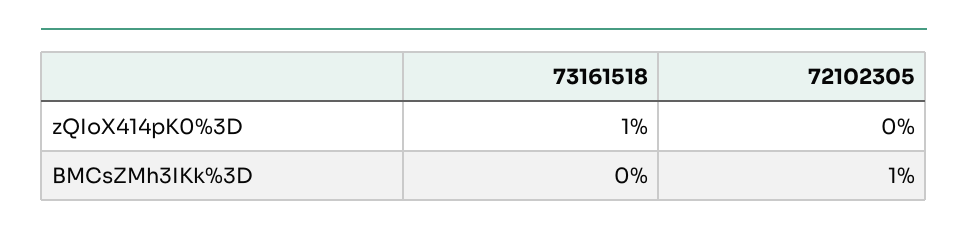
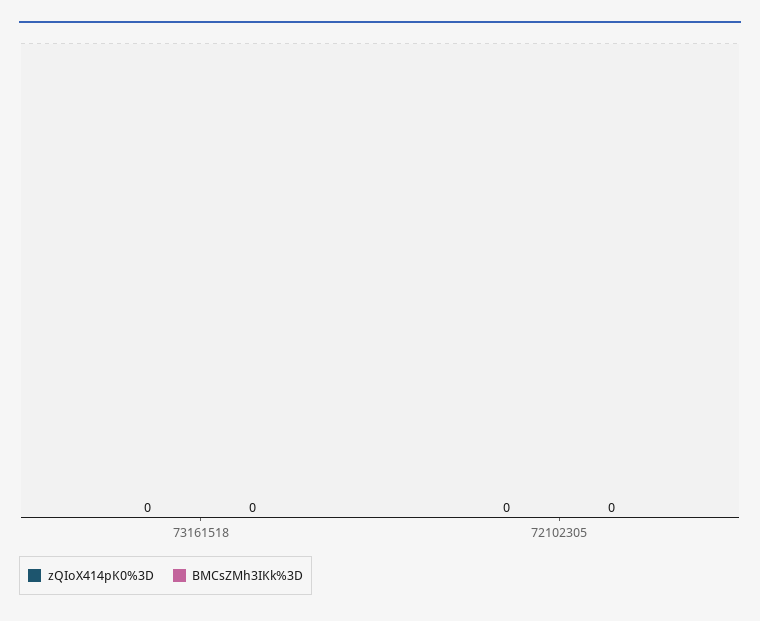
  {
    "zQIoX414pK0%3D": {
-     "73161518": 1,
+     "73161518": 0,
      "72102305": 0
    },
    "BMCsZMh3IKk%3D": {
      "73161518": 0,
-     "72102305": 1
+     "72102305": 0
    }
  }

